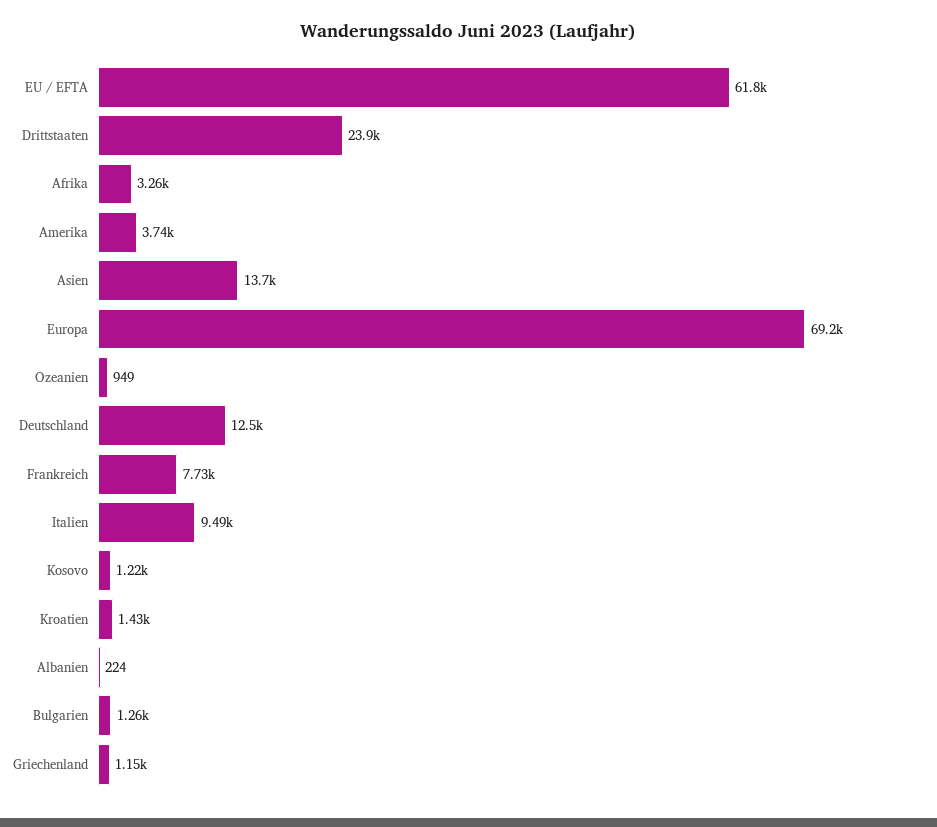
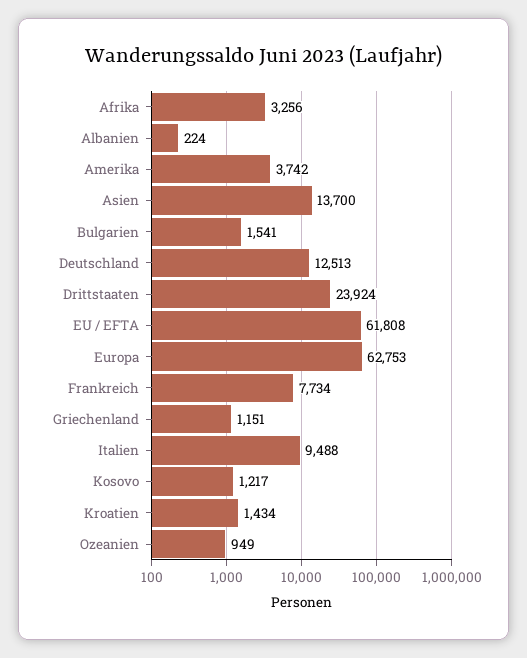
  {
    "EU / EFTA": 61808,
    "Drittstaaten": 23924,
    "Afrika": 3256,
    "Amerika": 3742,
    "Asien": 13700,
-   "Europa": 69200,
+   "Europa": 62753,
    "Ozeanien": 949,
    "Deutschland": 12513,
    "Frankreich": 7734,
    "Italien": 9488,
    "Kosovo": 1217,
    "Kroatien": 1434,
    "Albanien": 224,
-   "Bulgarien": 1260,
+   "Bulgarien": 1541,
    "Griechenland": 1151
  }

